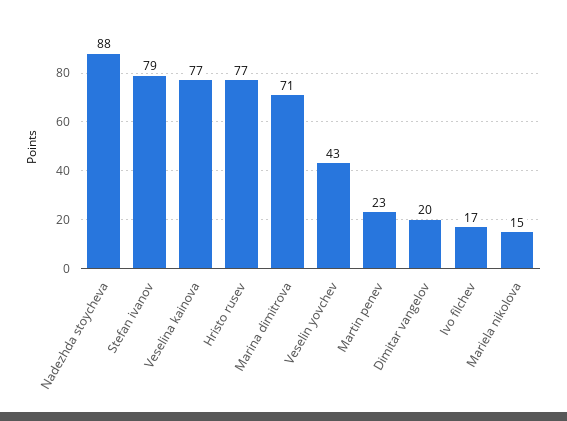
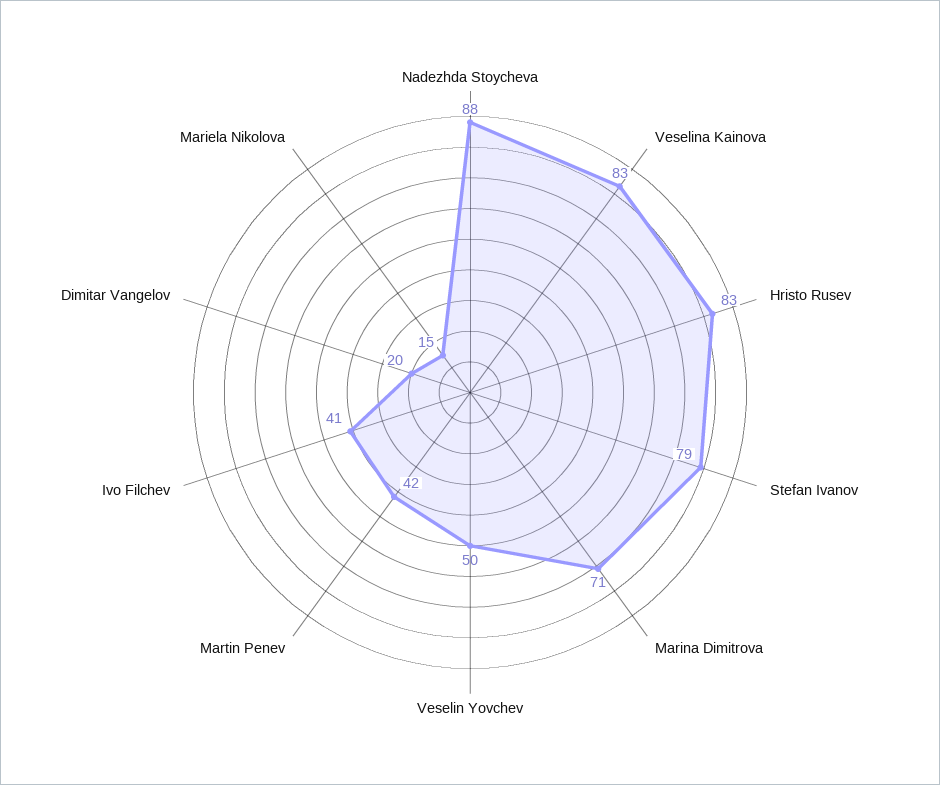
  {
    "Nadezhda stoycheva": 88,
    "Stefan ivanov": 79,
-   "Veselina kainova": 77,
+   "Veselina kainova": 83,
-   "Hristo rusev": 77,
+   "Hristo rusev": 83,
    "Marina dimitrova": 71,
-   "Veselin yovchev": 43,
+   "Veselin yovchev": 50,
-   "Martin penev": 23,
+   "Martin penev": 42,
    "Dimitar vangelov": 20,
-   "Ivo filchev": 17,
+   "Ivo filchev": 41,
    "Mariela nikolova": 15
  }

